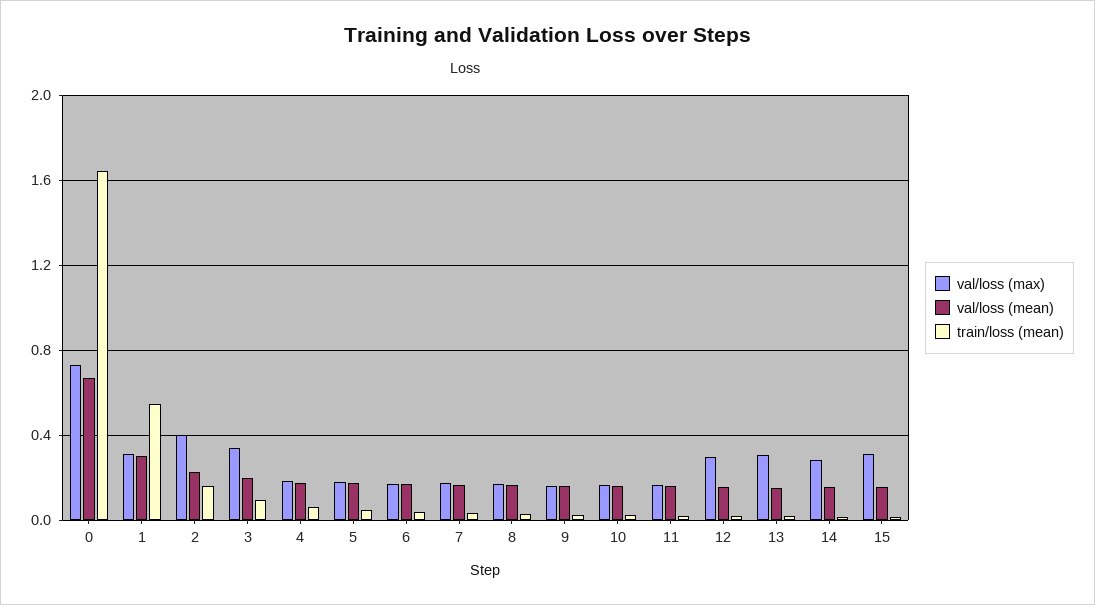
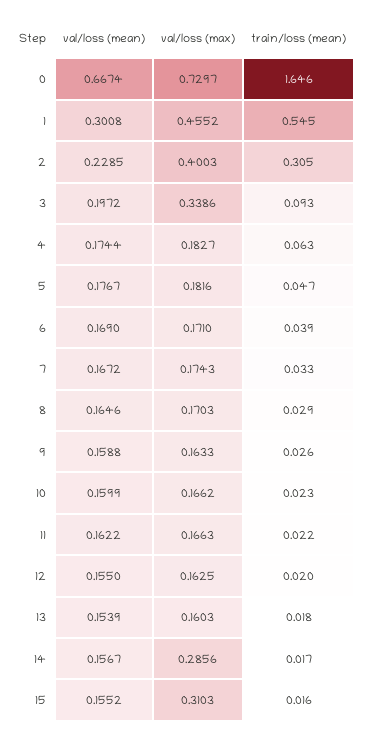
  {
    "val/loss (max)": {
      "0": 0.7297,
-     "1": 0.3,
+     "1": 0.4552,
      "2": 0.4003,
      "3": 0.3386,
      "4": 0.1827,
      "5": 0.1816,
      "6": 0.171,
      "7": 0.1743,
      "8": 0.1703,
      "9": 0.1633,
      "10": 0.1662,
      "11": 0.1663,
-     "12": 0.3,
+     "12": 0.1625,
-     "13": 0.3,
+     "13": 0.1603,
      "14": 0.2856,
      "15": 0.3103
    },
    "val/loss (mean)": {
      "0": 0.6674,
      "1": 0.3008,
      "2": 0.2285,
      "3": 0.1972,
      "4": 0.1744,
      "5": 0.1767,
      "6": 0.169,
      "7": 0.1672,
      "8": 0.1646,
      "9": 0.1588,
      "10": 0.1599,
      "11": 0.1622,
      "12": 0.155,
      "13": 0.1539,
      "14": 0.1567,
      "15": 0.1552
    },
    "train/loss (mean)": {
      "0": 1.646,
      "1": 0.545,
-     "2": 0.15,
+     "2": 0.305,
      "3": 0.093,
      "4": 0.063,
      "5": 0.047,
      "6": 0.039,
      "7": 0.033,
      "8": 0.029,
      "9": 0.026,
      "10": 0.023,
      "11": 0.022,
      "12": 0.02,
      "13": 0.018,
      "14": 0.017,
      "15": 0.016
    }
  }

